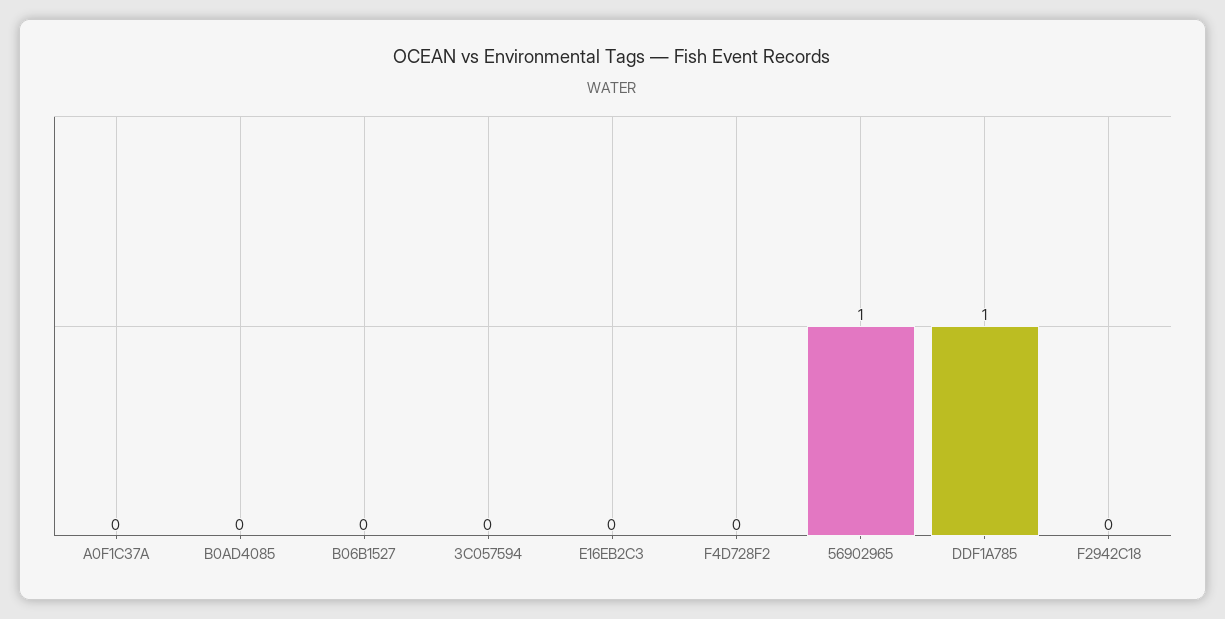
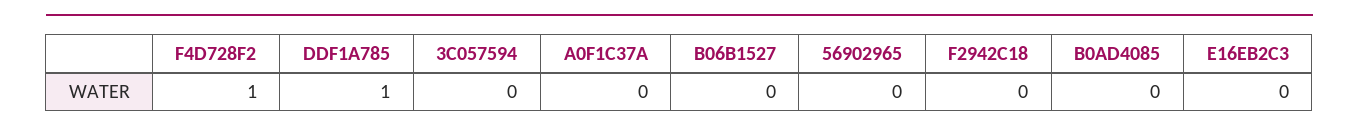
  {
    "A0F1C37A": 0,
    "B0AD4085": 0,
    "B06B1527": 0,
    "3C057594": 0,
    "E16EB2C3": 0,
-   "F4D728F2": 0,
+   "F4D728F2": 1,
-   "56902965": 1,
+   "56902965": 0,
    "DDF1A785": 1,
    "F2942C18": 0
  }

